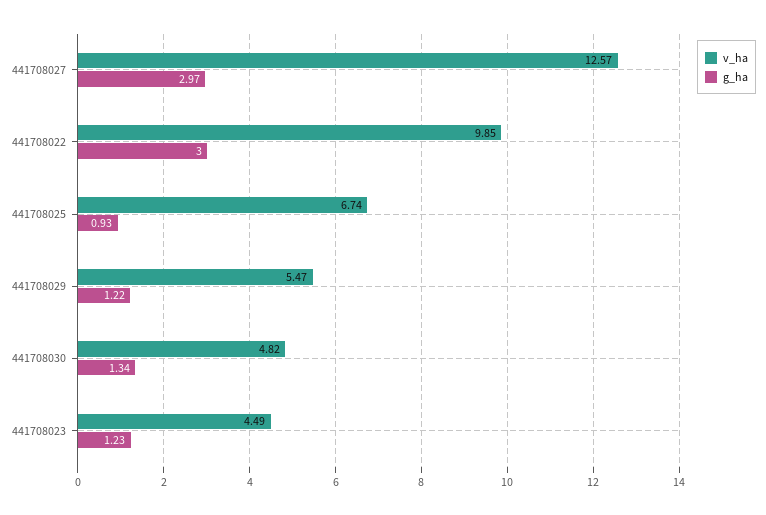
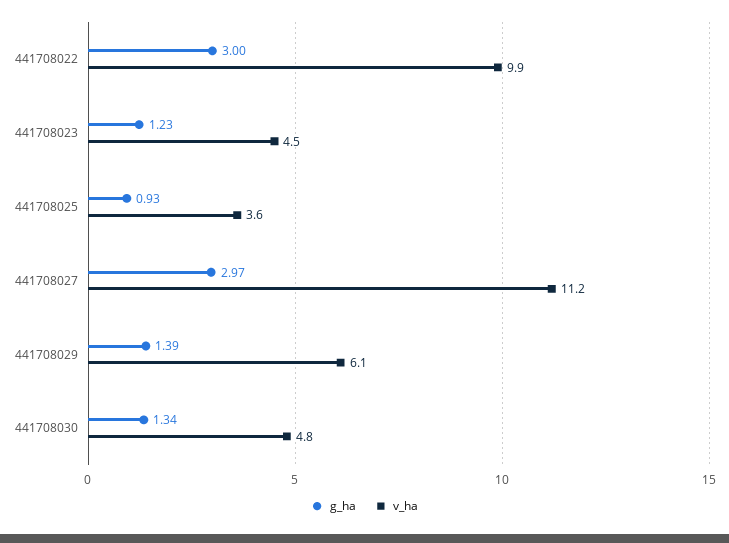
  {
    "v_ha": {
-     "441708027": 12.57,
+     "441708027": 11.2,
      "441708022": 9.85,
-     "441708025": 6.74,
+     "441708025": 3.6,
-     "441708029": 5.47,
+     "441708029": 6.1,
      "441708030": 4.82,
      "441708023": 4.49
    },
    "g_ha": {
      "441708027": 2.97,
      "441708022": 3,
      "441708025": 0.93,
-     "441708029": 1.22,
+     "441708029": 1.39,
      "441708030": 1.34,
      "441708023": 1.23
    }
  }

